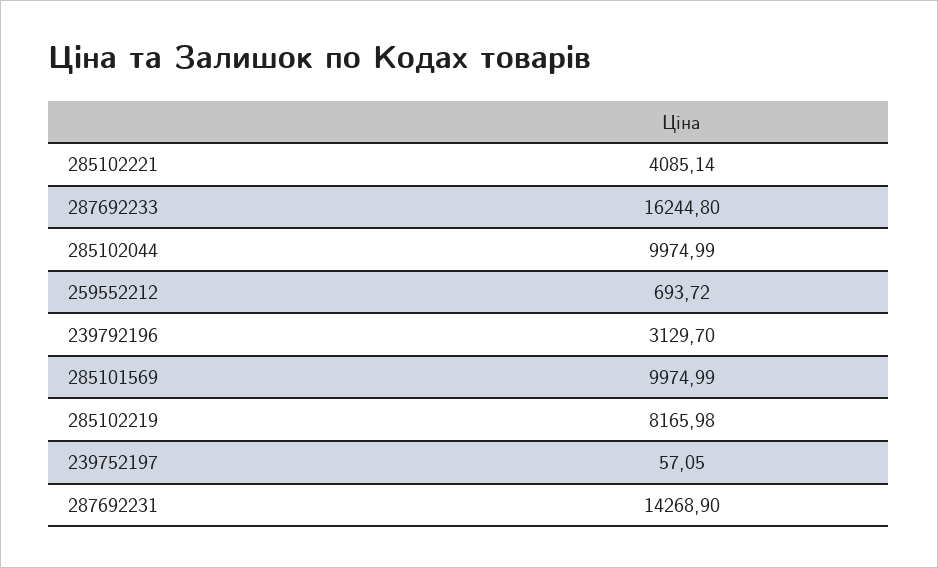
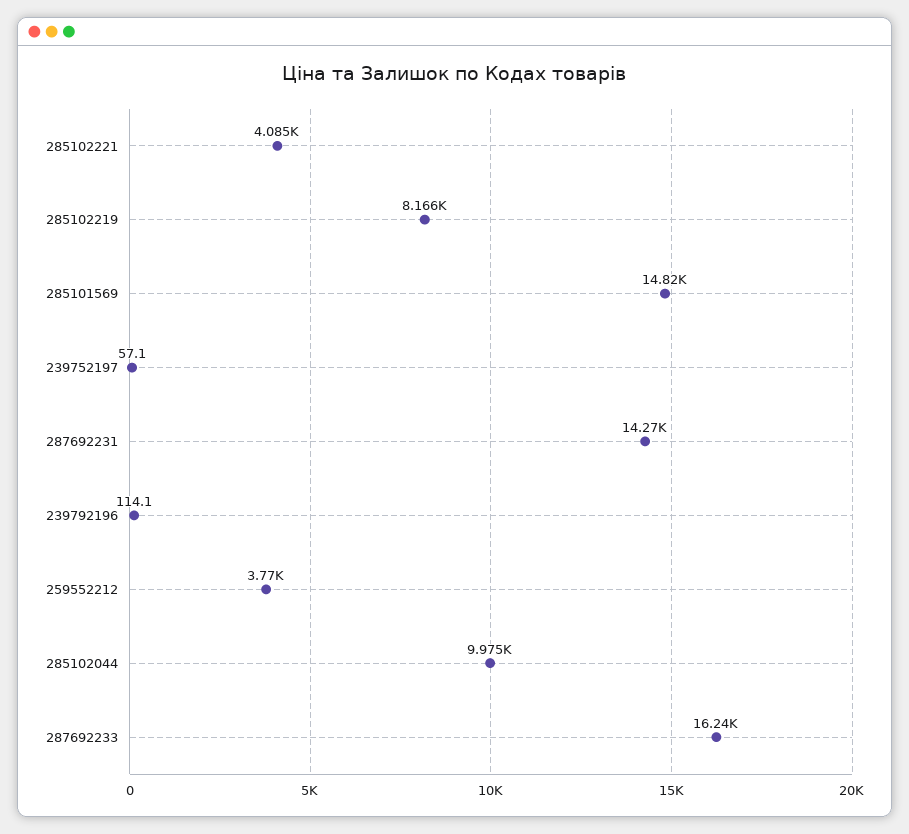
  {
    "285102221": 4085.14,
    "287692233": 16244.8,
    "285102044": 9974.99,
-   "259552212": 693.72,
+   "259552212": 3770,
-   "239792196": 3129.7,
+   "239792196": 114.1,
-   "285101569": 9974.99,
+   "285101569": 14820,
    "285102219": 8165.98,
    "239752197": 57.05,
    "287692231": 14268.9
  }

